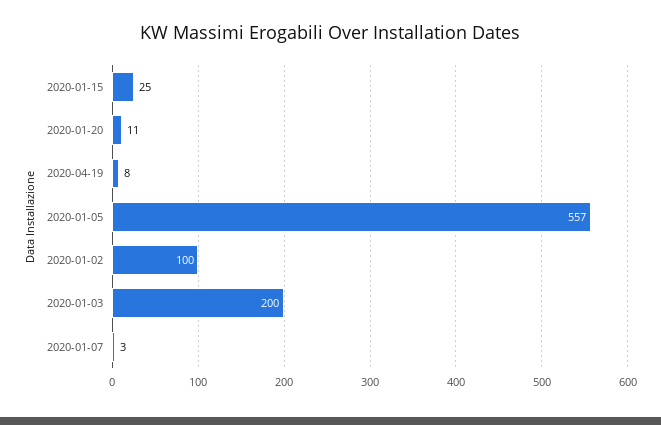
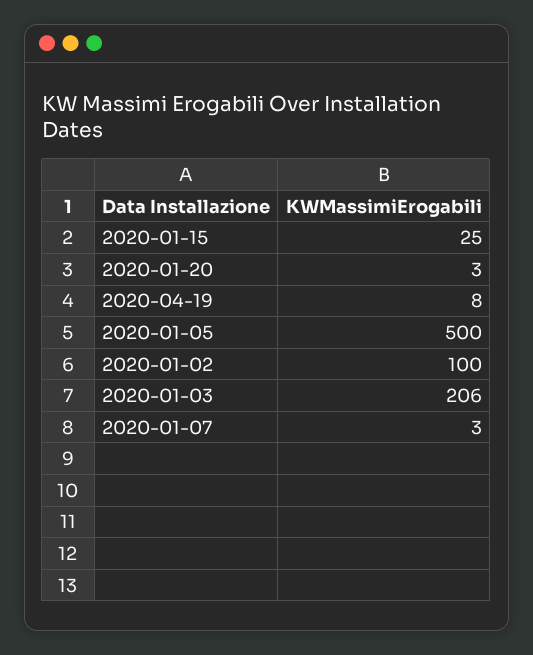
  {
    "2020-01-15": 25,
-   "2020-01-20": 11,
+   "2020-01-20": 3,
    "2020-04-19": 8,
-   "2020-01-05": 557,
+   "2020-01-05": 500,
    "2020-01-02": 100,
-   "2020-01-03": 200,
+   "2020-01-03": 206,
    "2020-01-07": 3
  }

